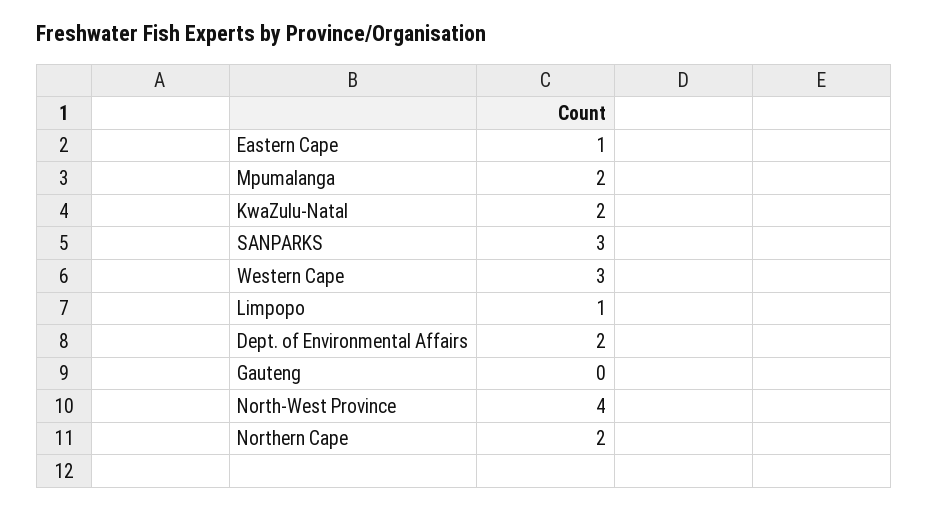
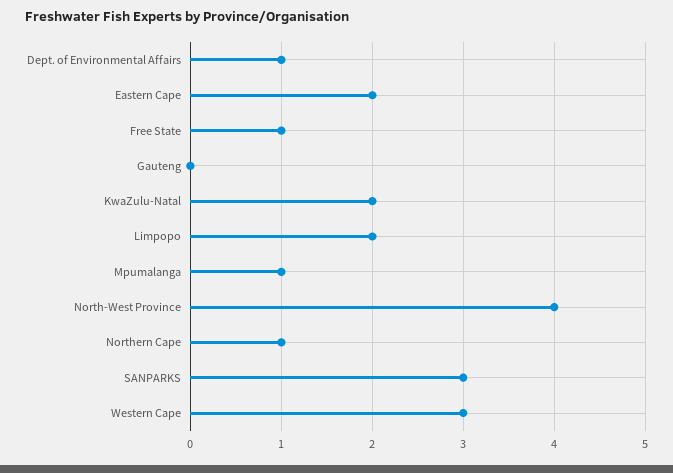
  {
-   "Eastern Cape": 1,
+   "Eastern Cape": 2,
-   "Mpumalanga": 2,
+   "Mpumalanga": 1,
    "KwaZulu-Natal": 2,
    "SANPARKS": 3,
    "Western Cape": 3,
-   "Limpopo": 1,
+   "Limpopo": 2,
-   "Dept. of Environmental Affairs": 2,
+   "Dept. of Environmental Affairs": 1,
    "Gauteng": 0,
    "North-West Province": 4,
-   "Northern Cape": 2
+   "Northern Cape": 1,
+   "Free State": 1
  }

